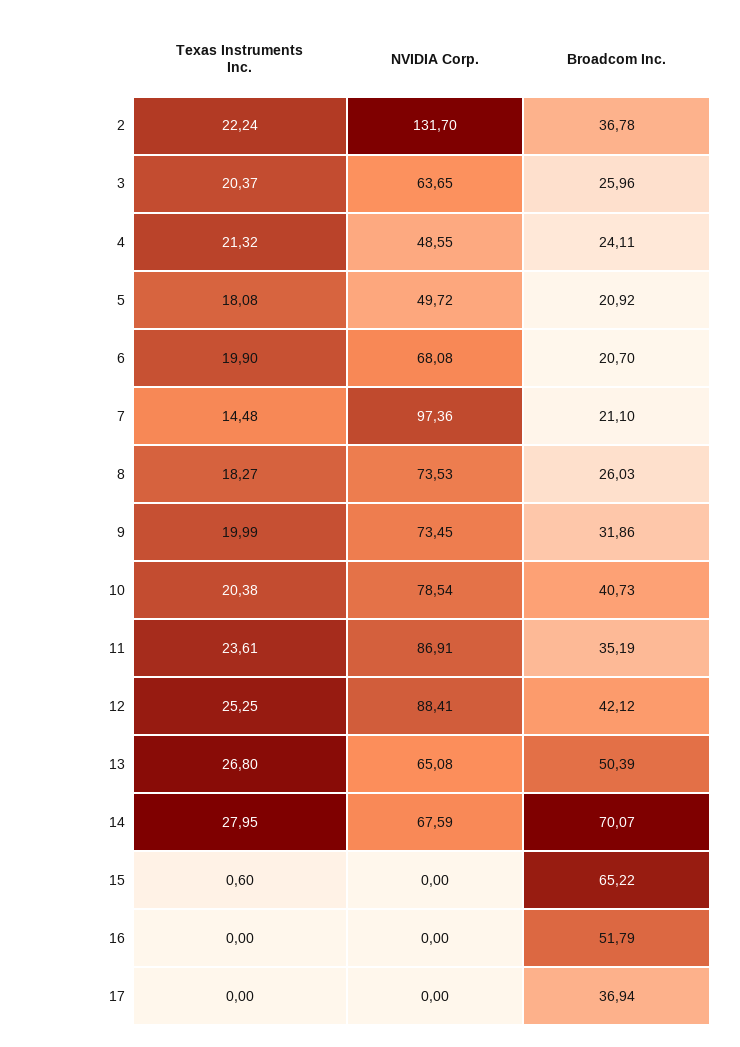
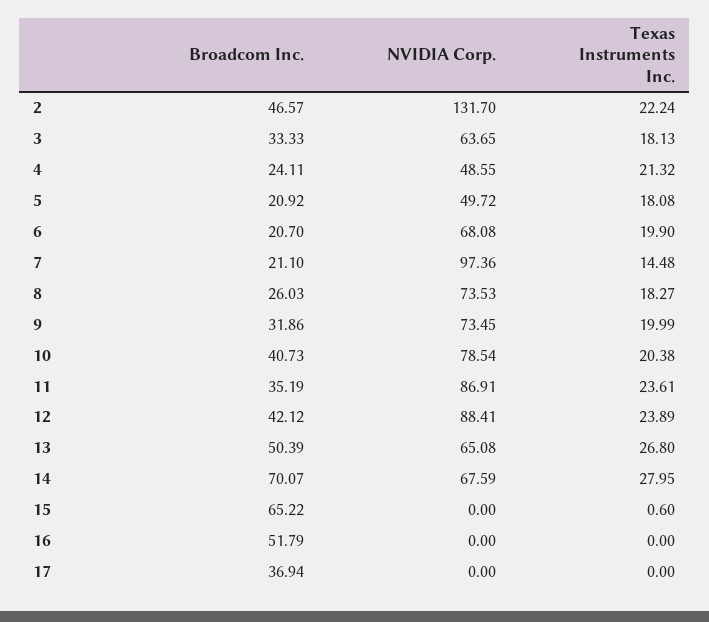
  {
    "Texas Instruments Inc.": {
      "2": 22.24,
-     "3": 20.37,
+     "3": 18.13,
      "4": 21.32,
      "5": 18.08,
      "6": 19.9,
      "7": 14.48,
      "8": 18.27,
      "9": 19.99,
      "10": 20.38,
      "11": 23.61,
-     "12": 25.25,
+     "12": 23.89,
      "13": 26.8,
      "14": 27.95,
      "15": 0.6,
      "16": 0,
      "17": 0
    },
    "NVIDIA Corp.": {
      "2": 131.7,
      "3": 63.65,
      "4": 48.55,
      "5": 49.72,
      "6": 68.08,
      "7": 97.36,
      "8": 73.53,
      "9": 73.45,
      "10": 78.54,
      "11": 86.91,
      "12": 88.41,
      "13": 65.08,
      "14": 67.59,
      "15": 0,
      "16": 0,
      "17": 0
    },
    "Broadcom Inc.": {
-     "2": 36.78,
+     "2": 46.57,
-     "3": 25.96,
+     "3": 33.33,
      "4": 24.11,
      "5": 20.92,
      "6": 20.7,
      "7": 21.1,
      "8": 26.03,
      "9": 31.86,
      "10": 40.73,
      "11": 35.19,
      "12": 42.12,
      "13": 50.39,
      "14": 70.07,
      "15": 65.22,
      "16": 51.79,
      "17": 36.94
    }
  }

